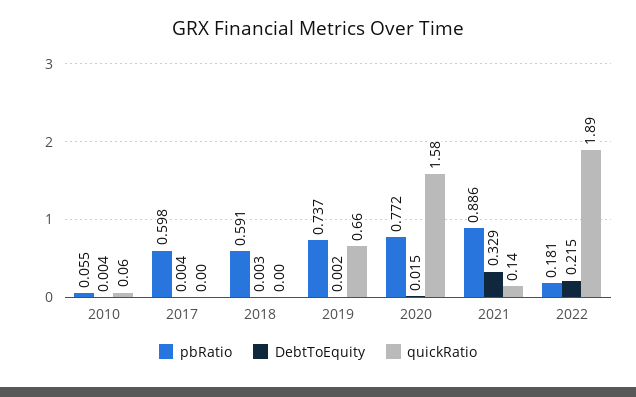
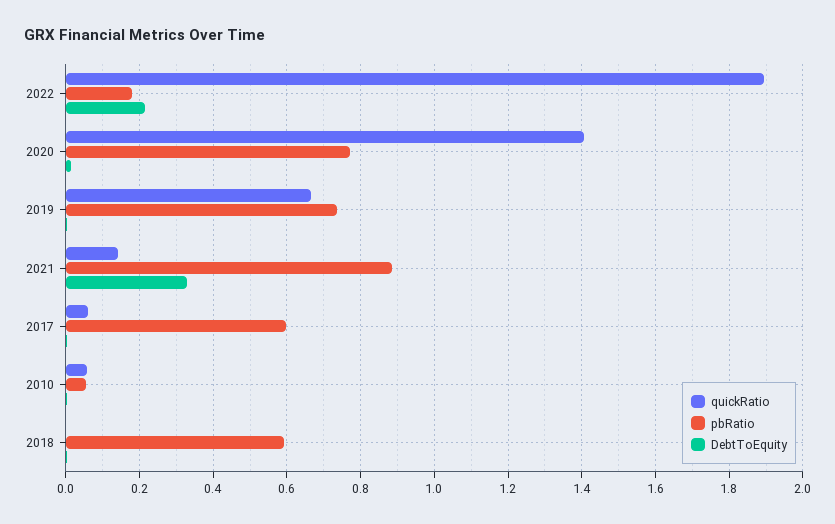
  {
    "pbRatio": {
      "2010": 0.055,
      "2017": 0.598,
      "2018": 0.591,
      "2019": 0.737,
      "2020": 0.772,
      "2021": 0.886,
      "2022": 0.181
    },
    "DebtToEquity": {
      "2010": 0.004,
      "2017": 0.004,
      "2018": 0.003,
      "2019": 0.002,
      "2020": 0.015,
      "2021": 0.329,
      "2022": 0.215
    },
    "quickRatio": {
      "2010": 0.06,
-     "2017": 0,
+     "2017": 0.06,
      "2018": 0,
      "2019": 0.66,
-     "2020": 1.58,
+     "2020": 1.4,
      "2021": 0.14,
      "2022": 1.89
    }
  }

